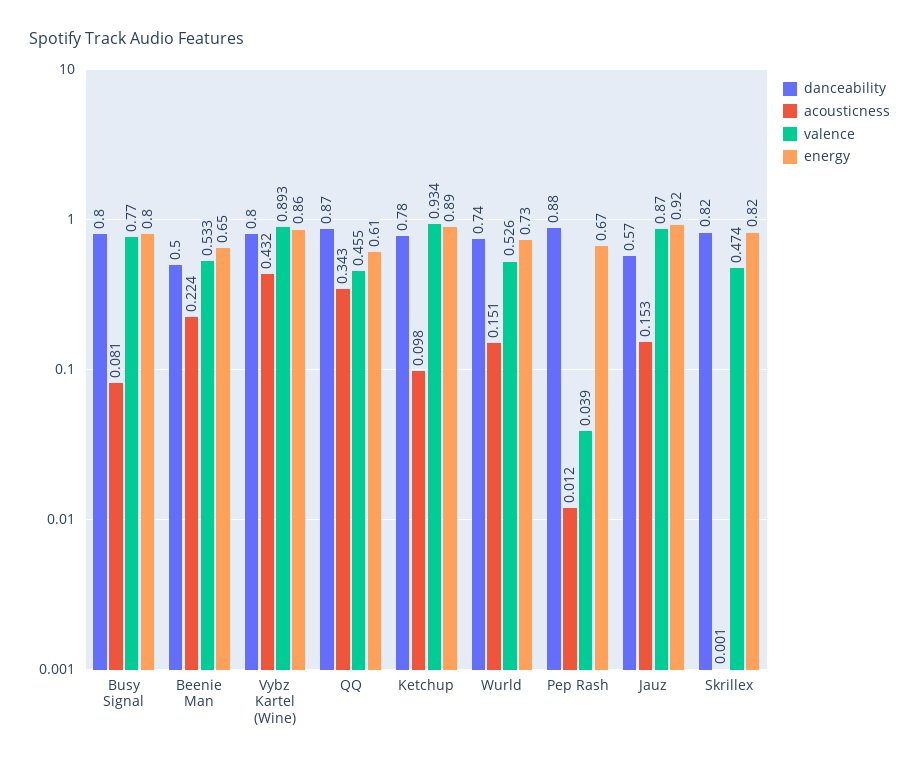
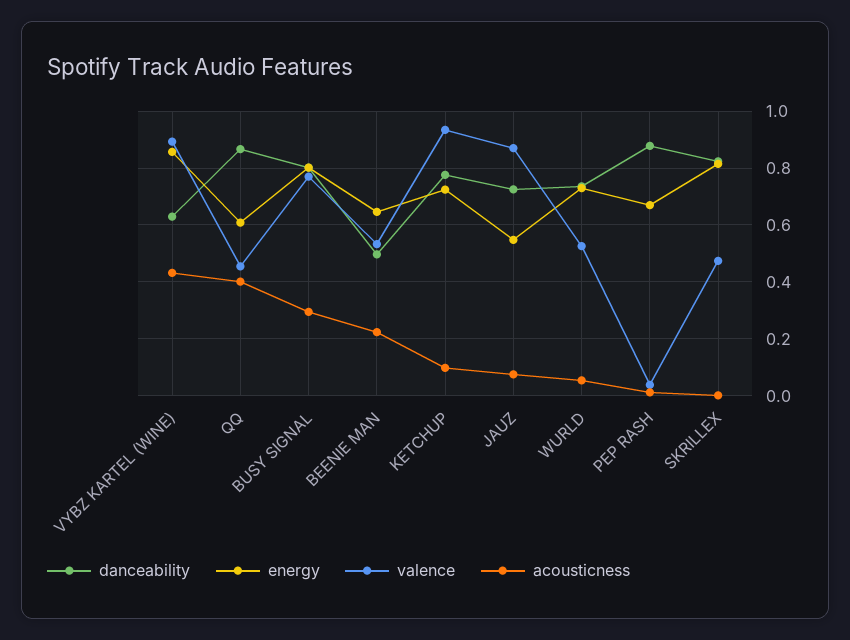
  {
    "danceability": {
      "Busy Signal": 0.8,
      "Beenie Man": 0.5,
-     "Vybz Kartel (Wine)": 0.8,
+     "Vybz Kartel (Wine)": 0.625,
      "QQ": 0.87,
      "Ketchup": 0.78,
      "Wurld": 0.74,
      "Pep Rash": 0.88,
-     "Jauz": 0.57,
+     "Jauz": 0.725,
      "Skrillex": 0.82
    },
    "acousticness": {
-     "Busy Signal": 0.081,
+     "Busy Signal": 0.3,
      "Beenie Man": 0.224,
      "Vybz Kartel (Wine)": 0.432,
-     "QQ": 0.343,
+     "QQ": 0.4,
      "Ketchup": 0.098,
-     "Wurld": 0.151,
+     "Wurld": 0.05,
      "Pep Rash": 0.012,
-     "Jauz": 0.153,
+     "Jauz": 0.075,
      "Skrillex": 0.001
    },
    "valence": {
      "Busy Signal": 0.77,
      "Beenie Man": 0.533,
      "Vybz Kartel (Wine)": 0.893,
      "QQ": 0.455,
      "Ketchup": 0.934,
      "Wurld": 0.526,
      "Pep Rash": 0.039,
      "Jauz": 0.87,
      "Skrillex": 0.474
    },
    "energy": {
      "Busy Signal": 0.8,
      "Beenie Man": 0.65,
      "Vybz Kartel (Wine)": 0.86,
      "QQ": 0.61,
-     "Ketchup": 0.89,
+     "Ketchup": 0.725,
      "Wurld": 0.73,
      "Pep Rash": 0.67,
-     "Jauz": 0.92,
+     "Jauz": 0.55,
      "Skrillex": 0.82
    }
  }

